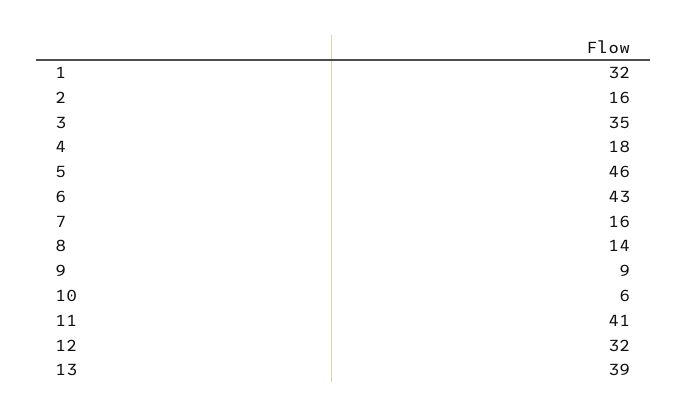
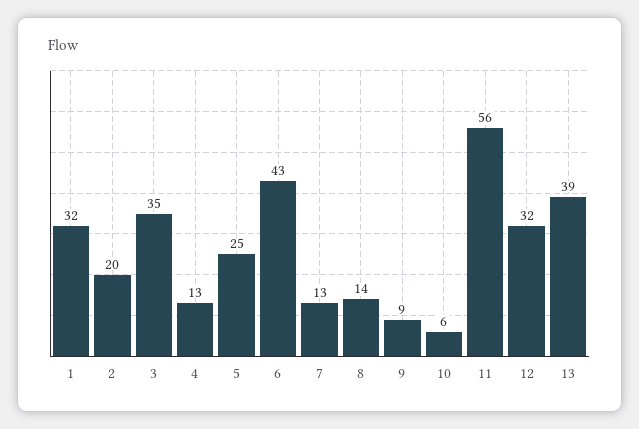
  {
    "1": 32,
-   "2": 16,
+   "2": 20,
    "3": 35,
-   "4": 18,
+   "4": 13,
-   "5": 46,
+   "5": 25,
    "6": 43,
-   "7": 16,
+   "7": 13,
    "8": 14,
    "9": 9,
    "10": 6,
-   "11": 41,
+   "11": 56,
    "12": 32,
    "13": 39
  }

